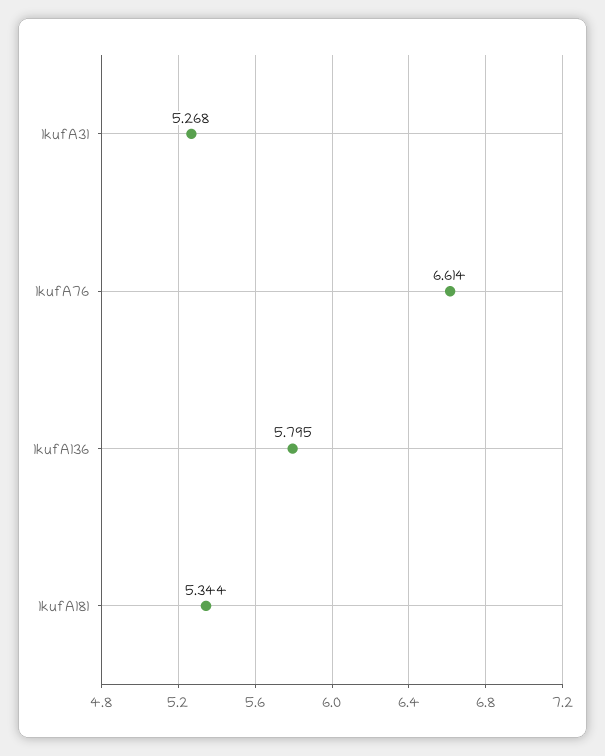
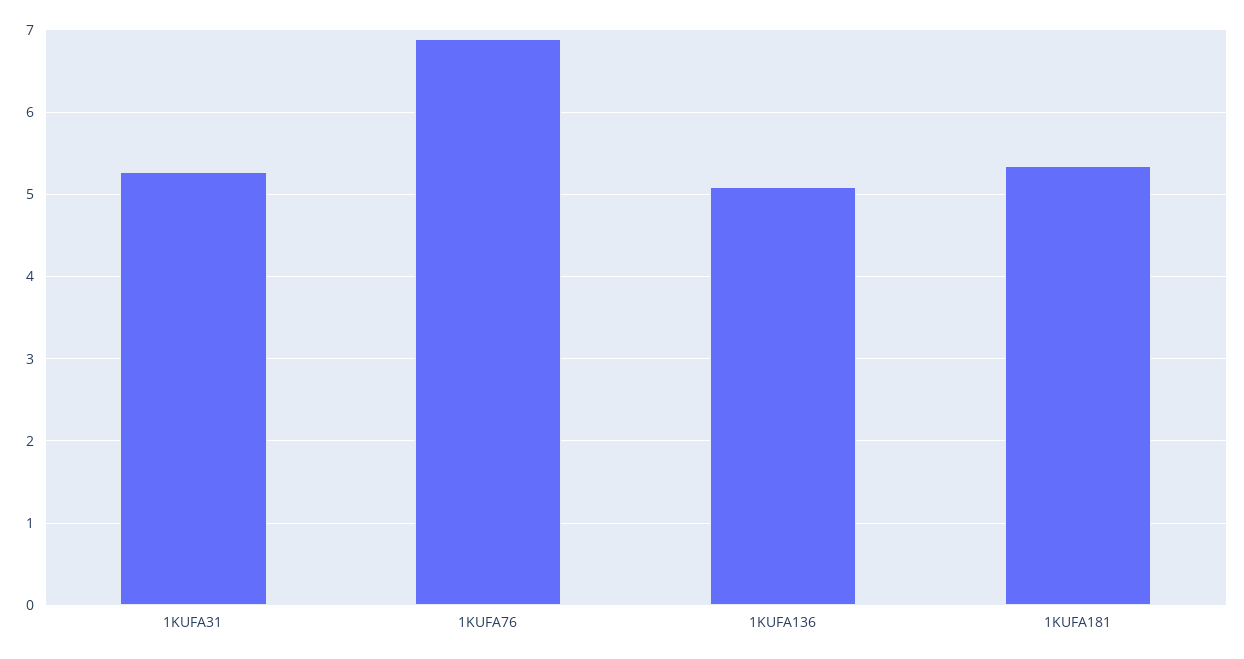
  {
    "1kufA31": 5.268,
-   "1kufA76": 6.614,
+   "1kufA76": 6.9,
-   "1kufA136": 5.795,
+   "1kufA136": 5.1,
    "1kufA181": 5.344
  }

